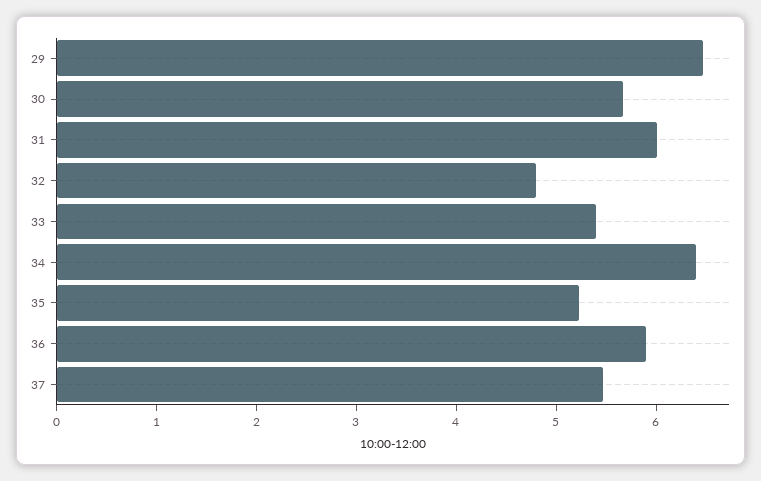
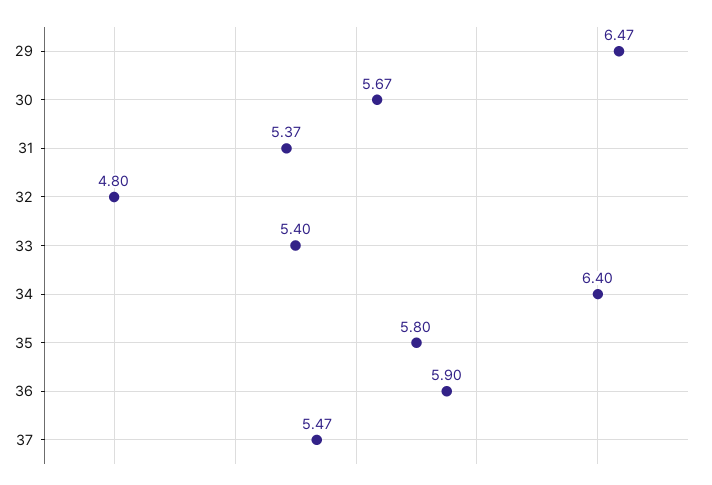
  {
    "29": 6.47,
    "30": 5.67,
-   "31": 6,
+   "31": 5.37,
    "32": 4.8,
    "33": 5.4,
    "34": 6.4,
-   "35": 5.2,
+   "35": 5.8,
    "36": 5.9,
    "37": 5.47
  }

